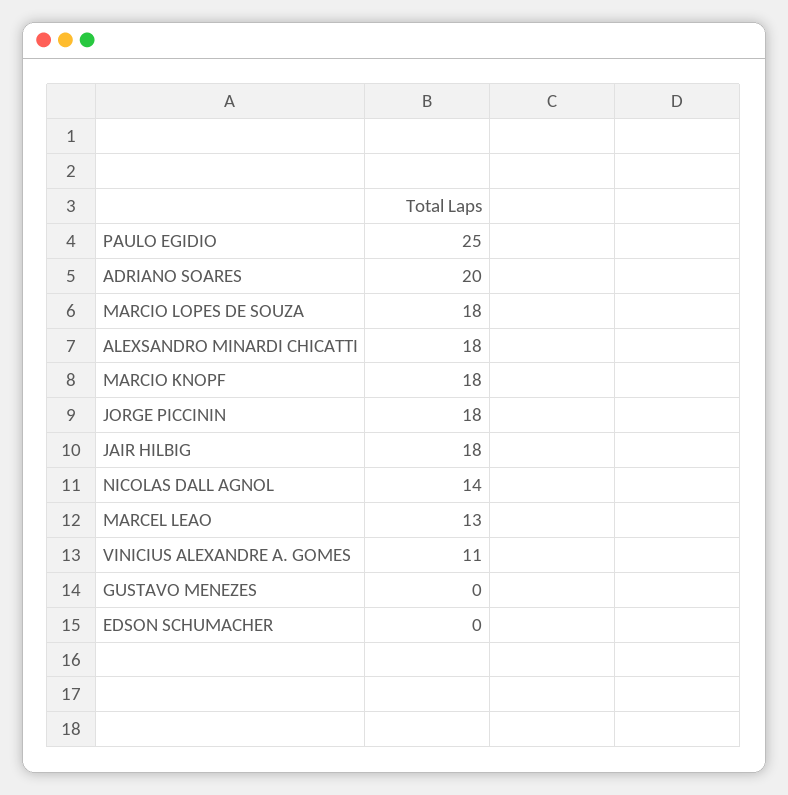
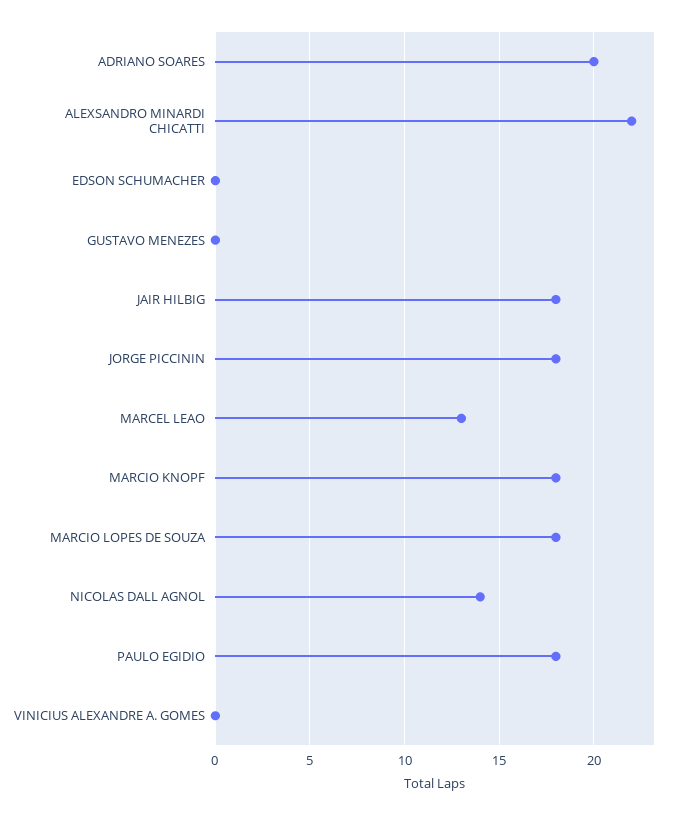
  {
-   "PAULO EGIDIO": 25,
+   "PAULO EGIDIO": 18,
    "ADRIANO SOARES": 20,
    "MARCIO LOPES DE SOUZA": 18,
-   "ALEXSANDRO MINARDI CHICATTI": 18,
+   "ALEXSANDRO MINARDI CHICATTI": 22,
    "MARCIO KNOPF": 18,
    "JORGE PICCININ": 18,
    "JAIR HILBIG": 18,
    "NICOLAS DALL AGNOL": 14,
    "MARCEL LEAO": 13,
-   "VINICIUS ALEXANDRE A. GOMES": 11,
+   "VINICIUS ALEXANDRE A. GOMES": 0,
    "GUSTAVO MENEZES": 0,
    "EDSON SCHUMACHER": 0
  }

